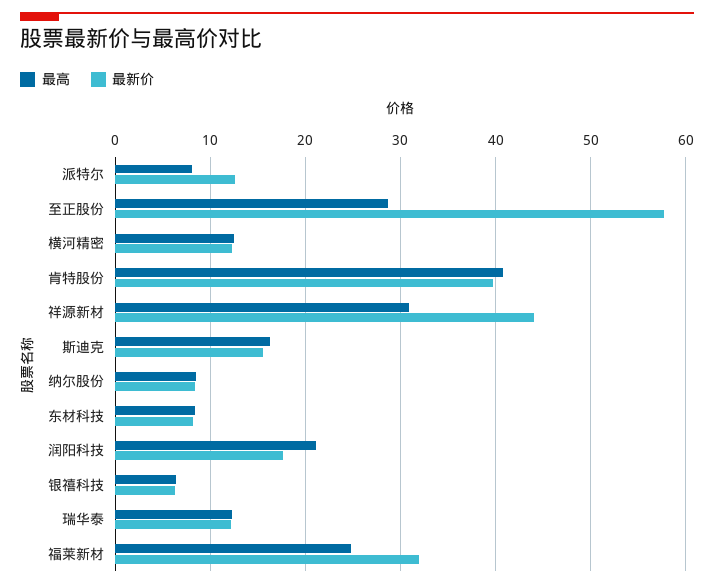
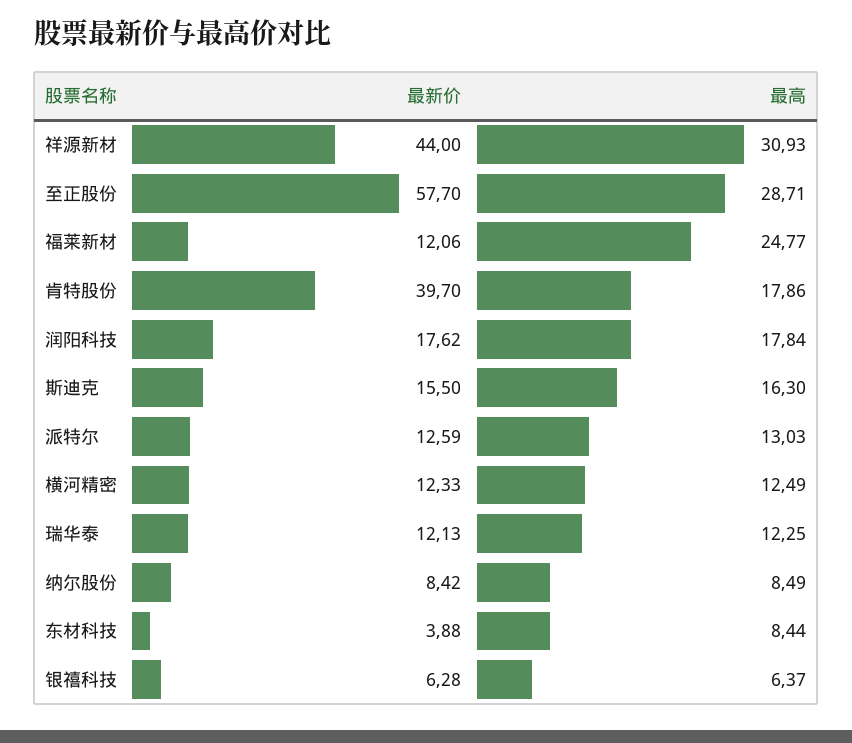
  {
    "最高": {
-     "派特尔": 8,
+     "派特尔": 13.03,
      "至正股份": 28.71,
      "横河精密": 12.49,
-     "肯特股份": 41,
+     "肯特股份": 17.86,
      "祥源新材": 30.93,
      "斯迪克": 16.3,
      "纳尔股份": 8.49,
      "东材科技": 8.44,
-     "润阳科技": 21,
+     "润阳科技": 17.84,
      "银禧科技": 6.37,
      "瑞华泰": 12.25,
      "福莱新材": 24.77
    },
    "最新价": {
      "派特尔": 12.59,
      "至正股份": 57.7,
      "横河精密": 12.33,
      "肯特股份": 39.7,
      "祥源新材": 44,
      "斯迪克": 15.5,
      "纳尔股份": 8.42,
-     "东材科技": 8,
+     "东材科技": 3.88,
      "润阳科技": 17.62,
      "银禧科技": 6.28,
      "瑞华泰": 12.13,
-     "福莱新材": 32
+     "福莱新材": 12.06
    }
  }

